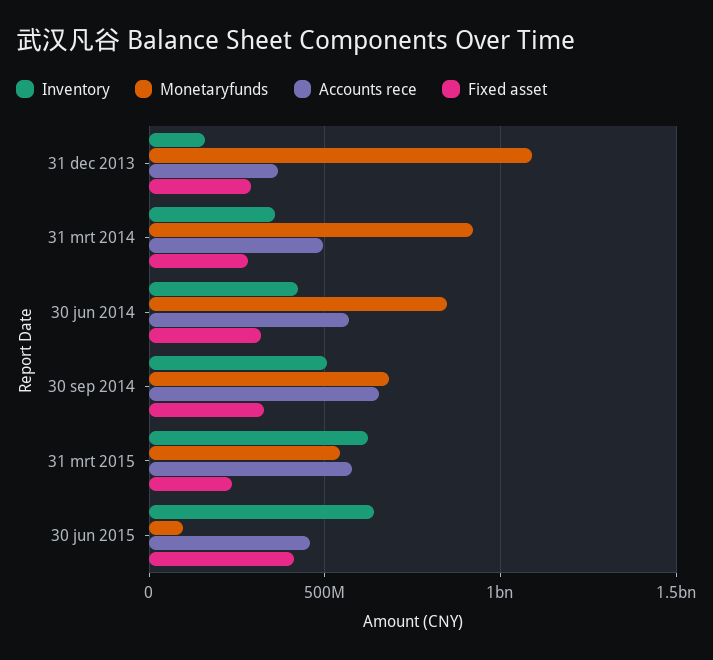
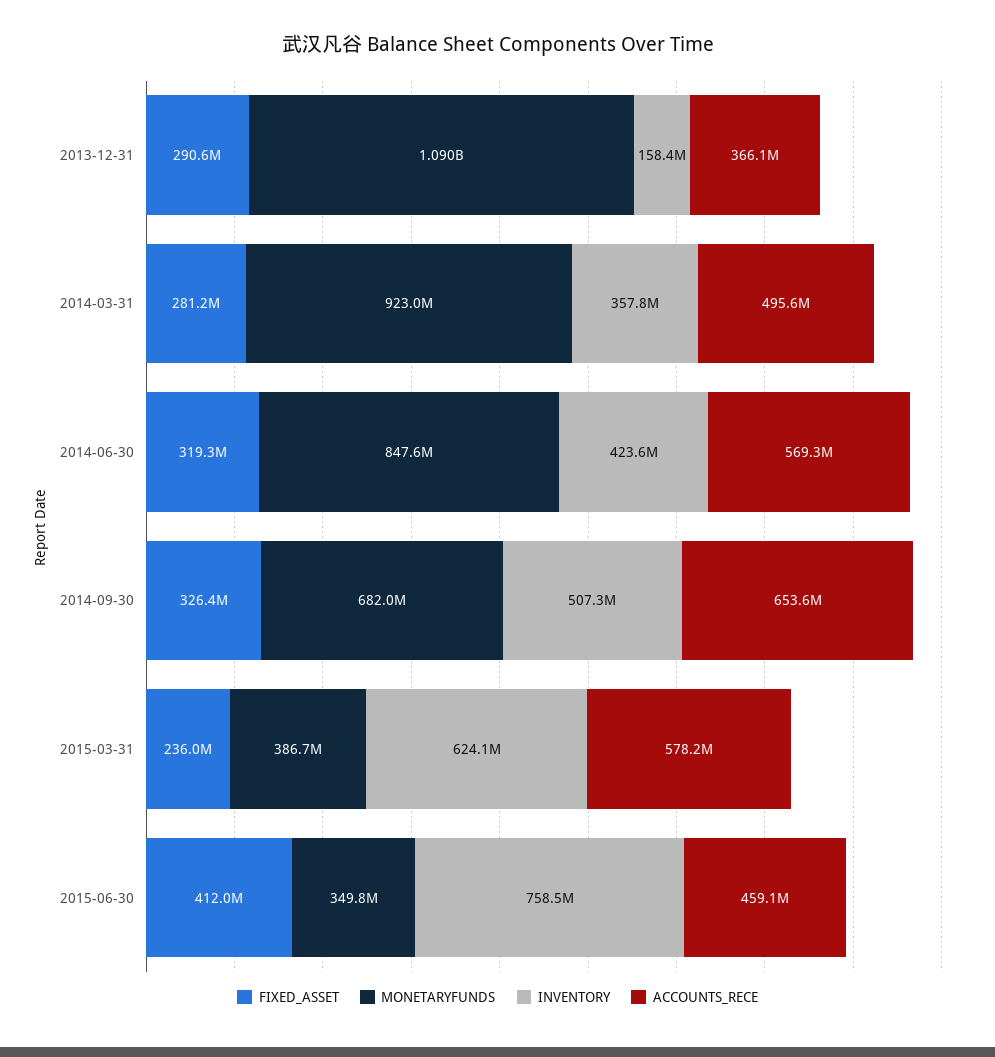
  {
    "Inventory": {
      "31 dec 2013": 158400000,
      "31 mrt 2014": 357800000,
      "30 jun 2014": 423600000,
      "30 sep 2014": 507300000,
      "31 mrt 2015": 624100000,
-     "30 jun 2015": 650000000
+     "30 jun 2015": 758500000
    },
    "Monetaryfunds": {
      "31 dec 2013": 1090000000,
      "31 mrt 2014": 923000000,
      "30 jun 2014": 847600000,
      "30 sep 2014": 682000000,
-     "31 mrt 2015": 550000000,
+     "31 mrt 2015": 386700000,
-     "30 jun 2015": 100000000
+     "30 jun 2015": 349800000
    },
    "Accounts rece": {
      "31 dec 2013": 366100000,
      "31 mrt 2014": 495600000,
      "30 jun 2014": 569300000,
      "30 sep 2014": 653600000,
      "31 mrt 2015": 578200000,
      "30 jun 2015": 459100000
    },
    "Fixed asset": {
      "31 dec 2013": 290600000,
      "31 mrt 2014": 281200000,
      "30 jun 2014": 319300000,
      "30 sep 2014": 326400000,
      "31 mrt 2015": 236000000,
      "30 jun 2015": 412000000
    }
  }

